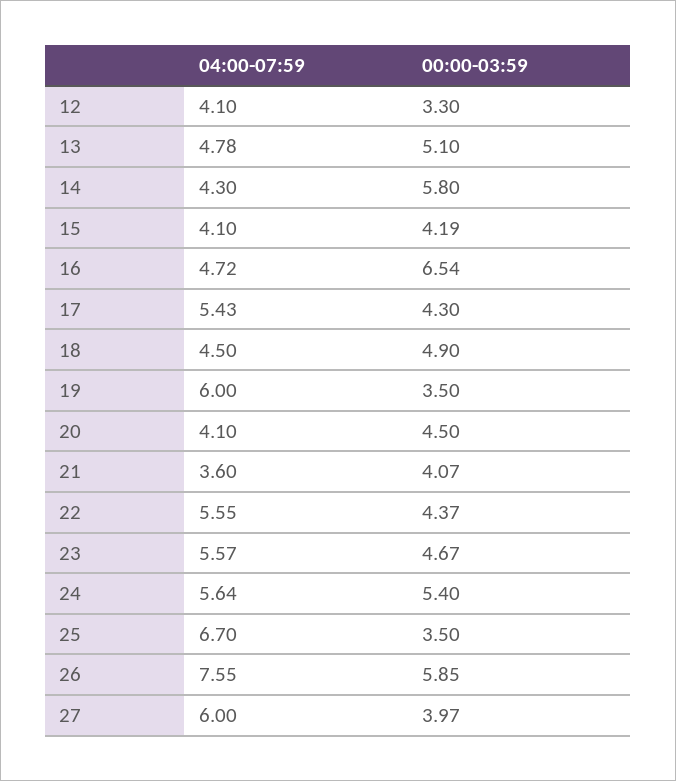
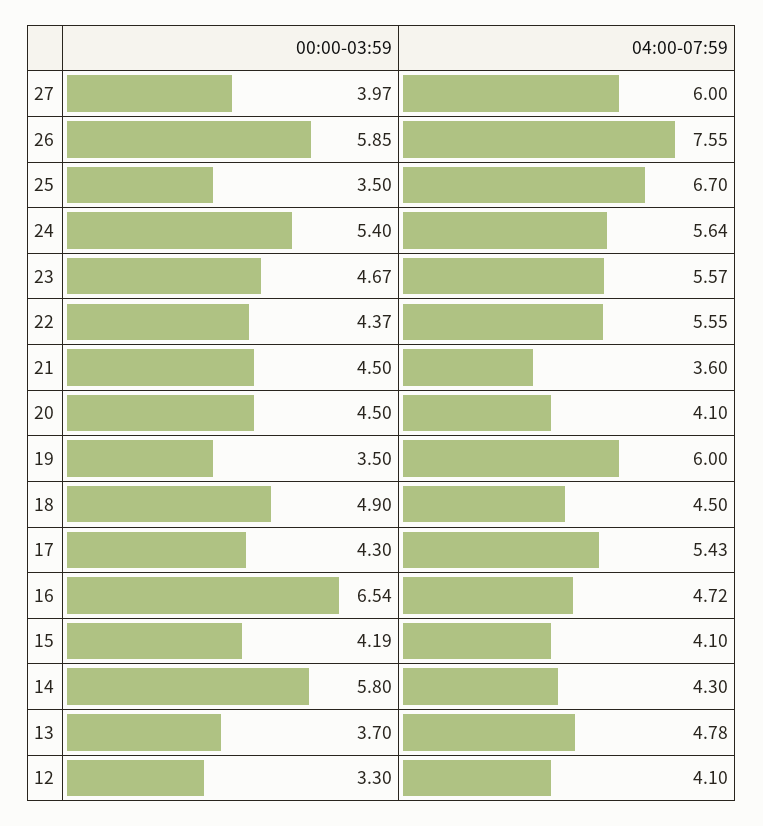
  {
    "04:00-07:59": {
      "12": 4.1,
      "13": 4.78,
      "14": 4.3,
      "15": 4.1,
      "16": 4.72,
      "17": 5.43,
      "18": 4.5,
      "19": 6,
      "20": 4.1,
      "21": 3.6,
      "22": 5.55,
      "23": 5.57,
      "24": 5.64,
      "25": 6.7,
      "26": 7.55,
      "27": 6
    },
    "00:00-03:59": {
      "12": 3.3,
-     "13": 5.1,
+     "13": 3.7,
      "14": 5.8,
      "15": 4.19,
      "16": 6.54,
      "17": 4.3,
      "18": 4.9,
      "19": 3.5,
      "20": 4.5,
-     "21": 4.07,
+     "21": 4.5,
      "22": 4.37,
      "23": 4.67,
      "24": 5.4,
      "25": 3.5,
      "26": 5.85,
      "27": 3.97
    }
  }

